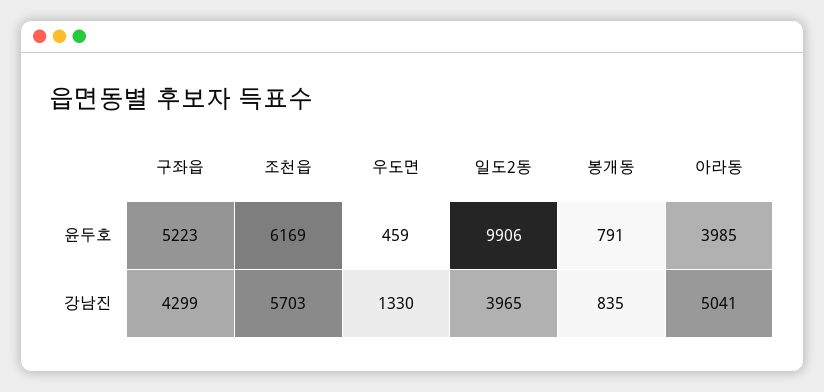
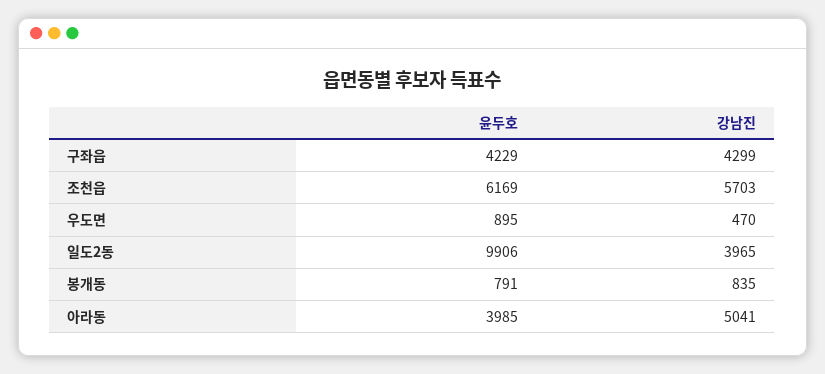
  {
    "구좌읍": {
-     "윤두호": 5223,
+     "윤두호": 4229,
      "강남진": 4299
    },
    "조천읍": {
      "윤두호": 6169,
      "강남진": 5703
    },
    "우도면": {
-     "윤두호": 459,
+     "윤두호": 895,
-     "강남진": 1330
+     "강남진": 470
    },
    "일도2동": {
      "윤두호": 9906,
      "강남진": 3965
    },
    "봉개동": {
      "윤두호": 791,
      "강남진": 835
    },
    "아라동": {
      "윤두호": 3985,
      "강남진": 5041
    }
  }

